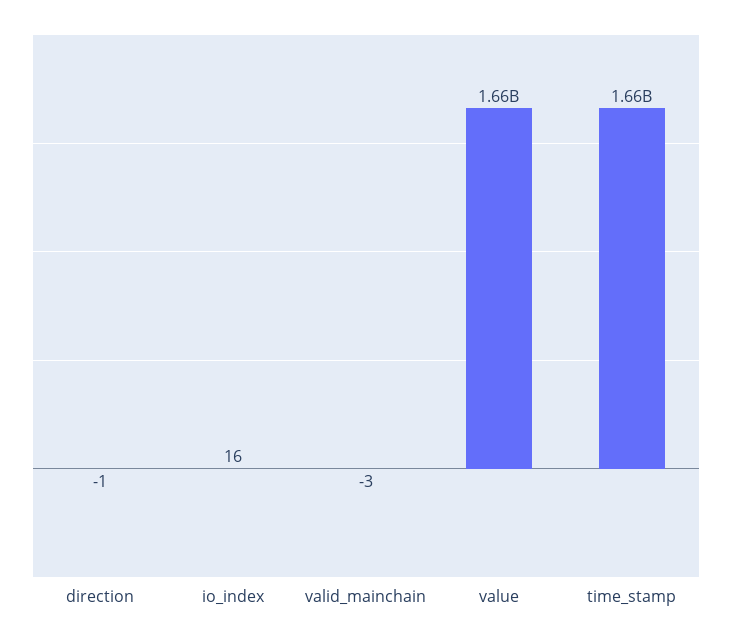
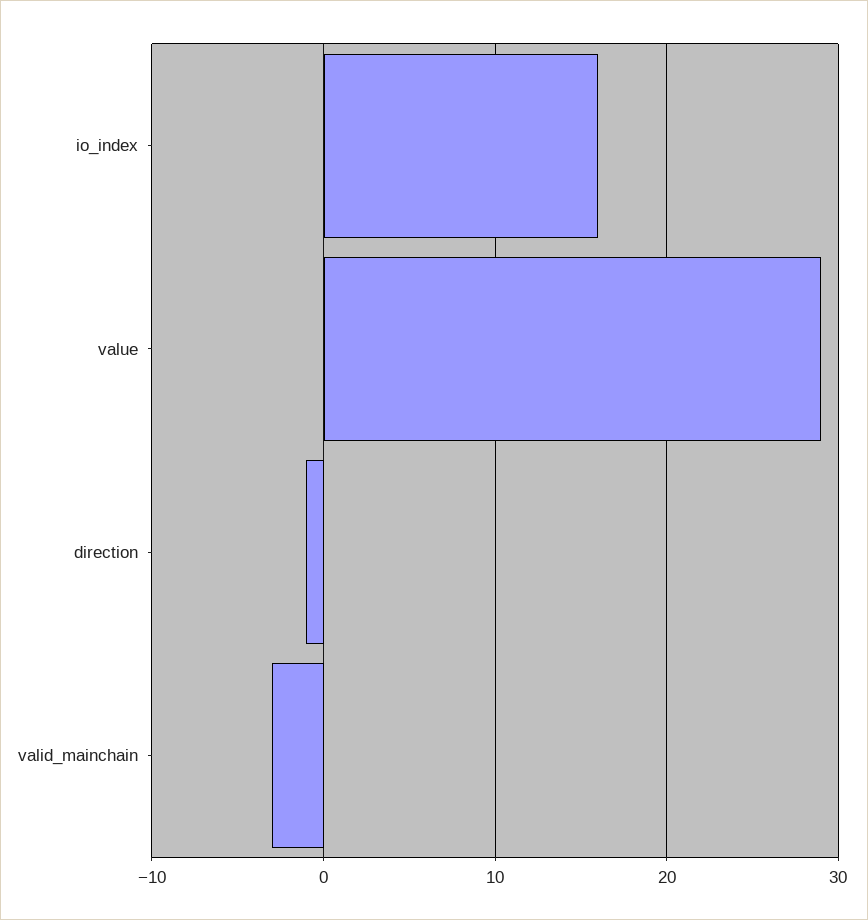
  {
    "direction": -1,
    "io_index": 16,
    "valid_mainchain": -3,
-   "value": 1660000000,
+   "value": 29
-   "time_stamp": 1660000000
  }

